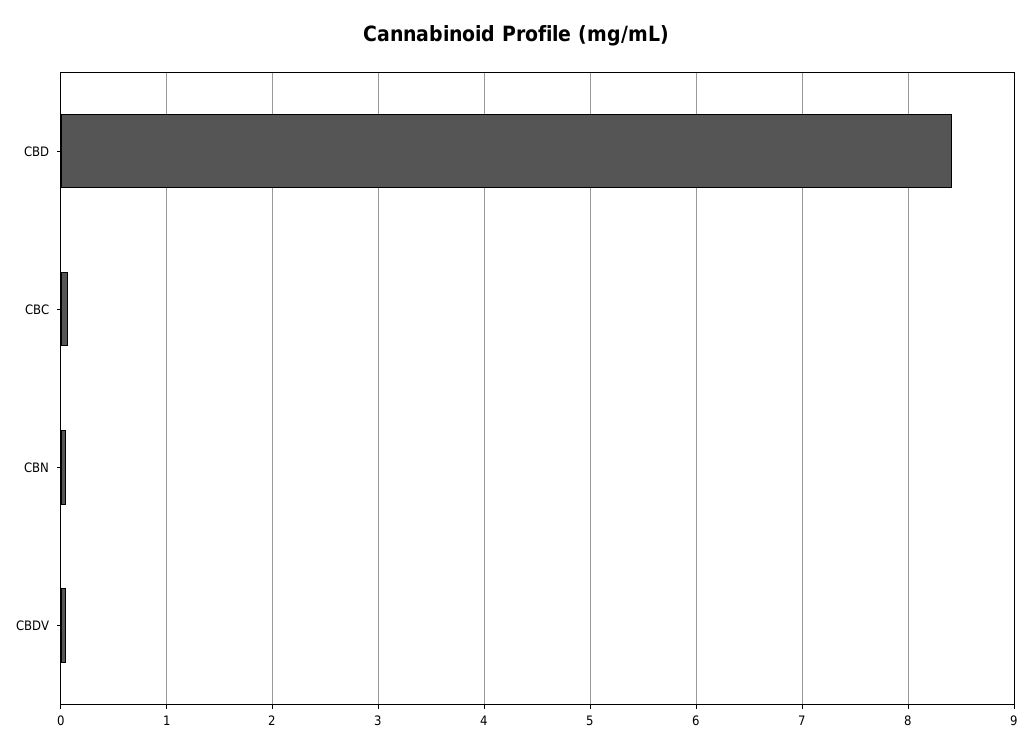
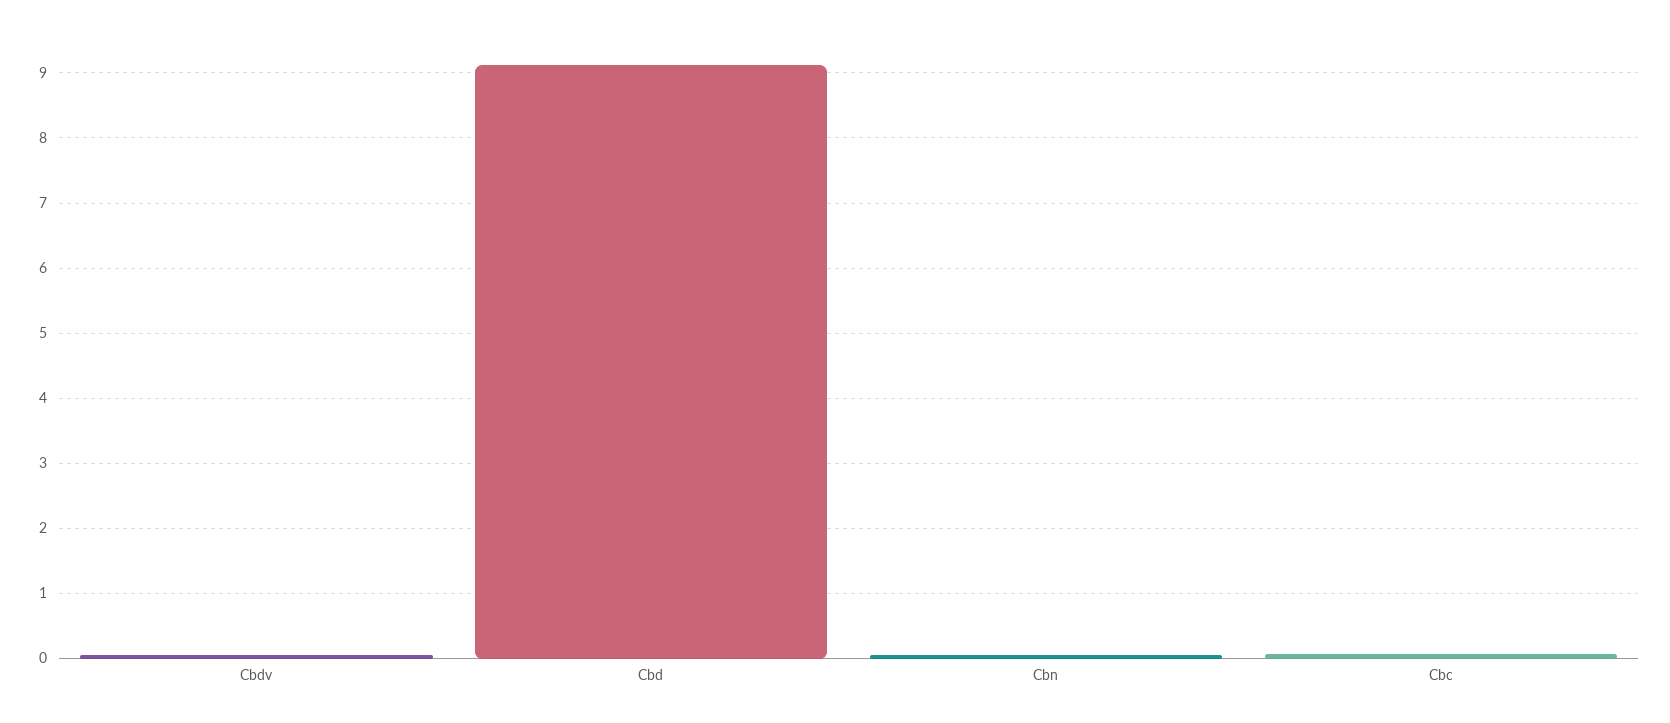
  {
-   "CBD": 8.4,
+   "CBD": 9.1,
    "CBC": 0.1,
    "CBN": 0.1,
    "CBDV": 0.1
  }

